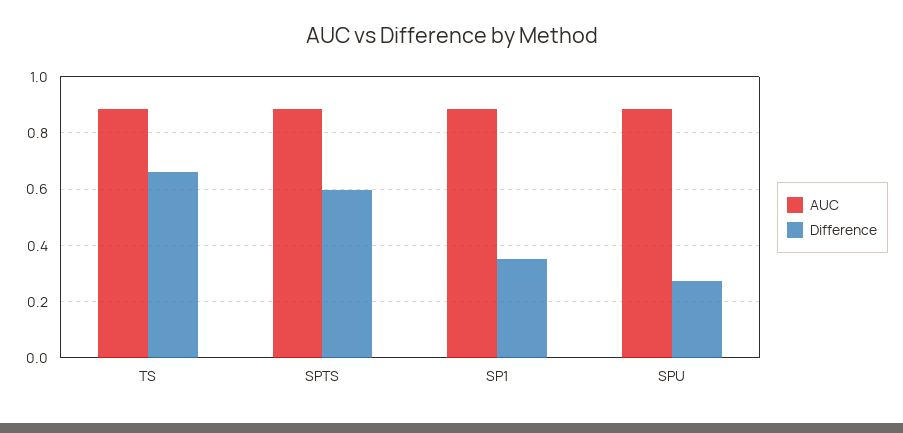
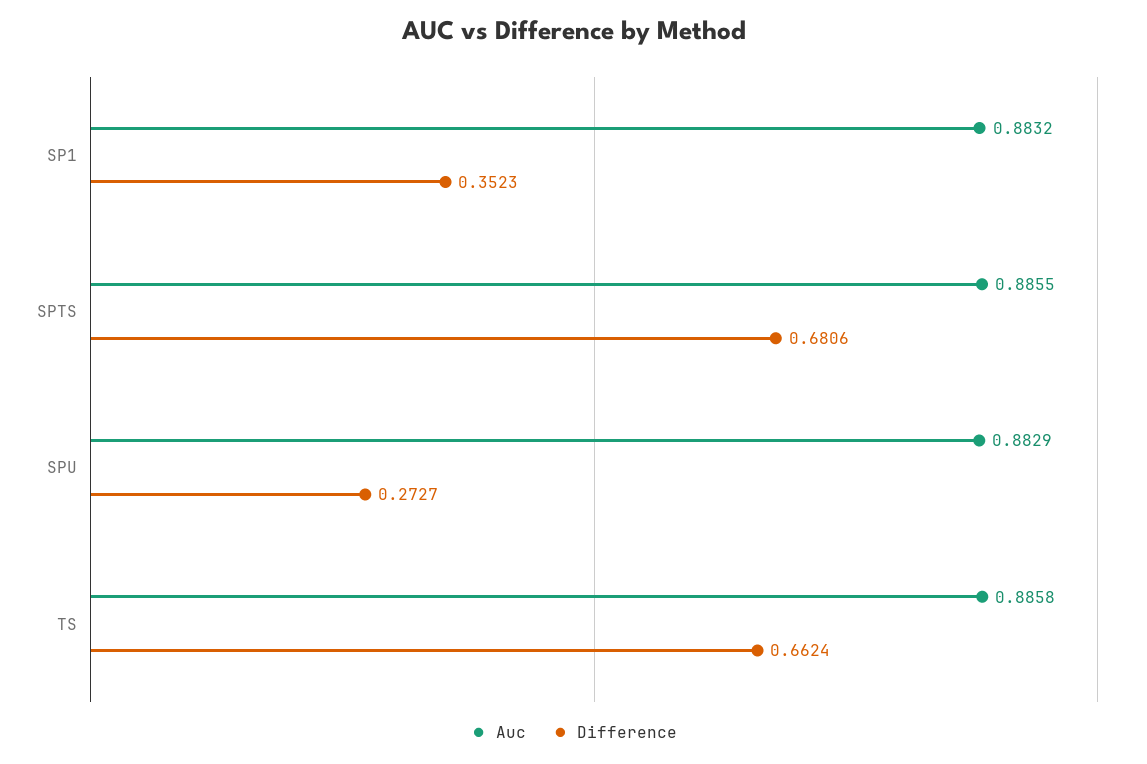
  {
    "AUC": {
      "TS": 0.8858,
      "SPTS": 0.8855,
      "SP1": 0.8832,
      "SPU": 0.8829
    },
    "Difference": {
      "TS": 0.6624,
-     "SPTS": 0.6,
+     "SPTS": 0.6806,
      "SP1": 0.3523,
      "SPU": 0.2727
    }
  }

